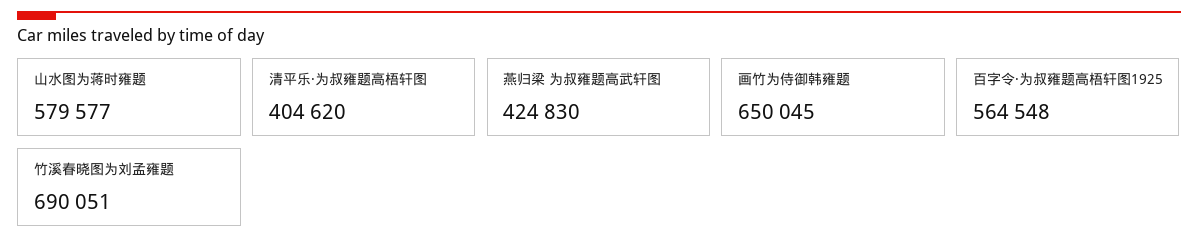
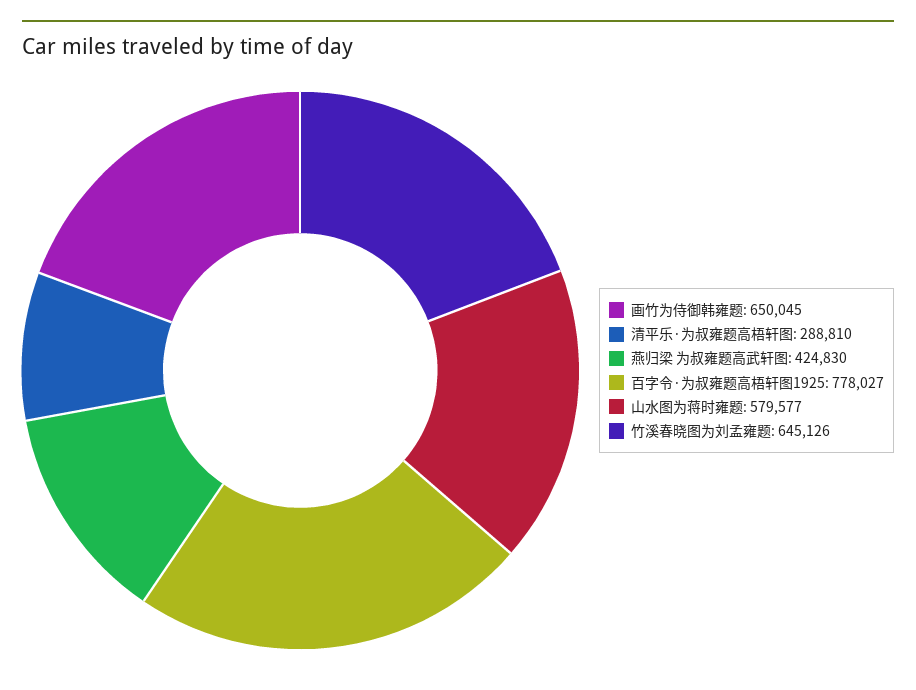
  {
    "山水图为蒋时雍题": 579577,
-   "清平乐·为叔雍题高梧轩图": 404620,
+   "清平乐·为叔雍题高梧轩图": 288810,
    "燕归梁 为叔雍题高武轩图": 424830,
    "画竹为侍御韩雍题": 650045,
-   "百字令·为叔雍题高梧轩图1925": 564548,
+   "百字令·为叔雍题高梧轩图1925": 778027,
-   "竹溪春晓图为刘孟雍题": 690051
+   "竹溪春晓图为刘孟雍题": 645126
  }

